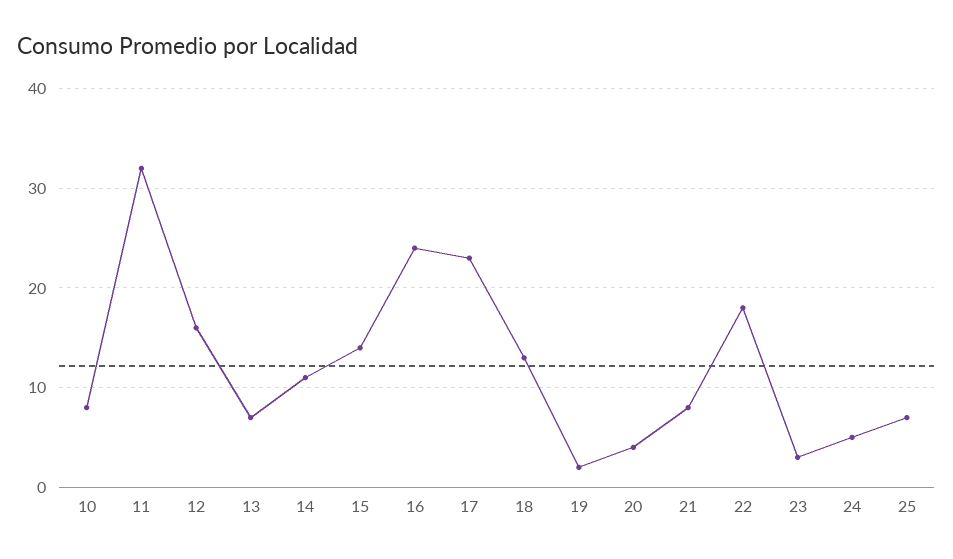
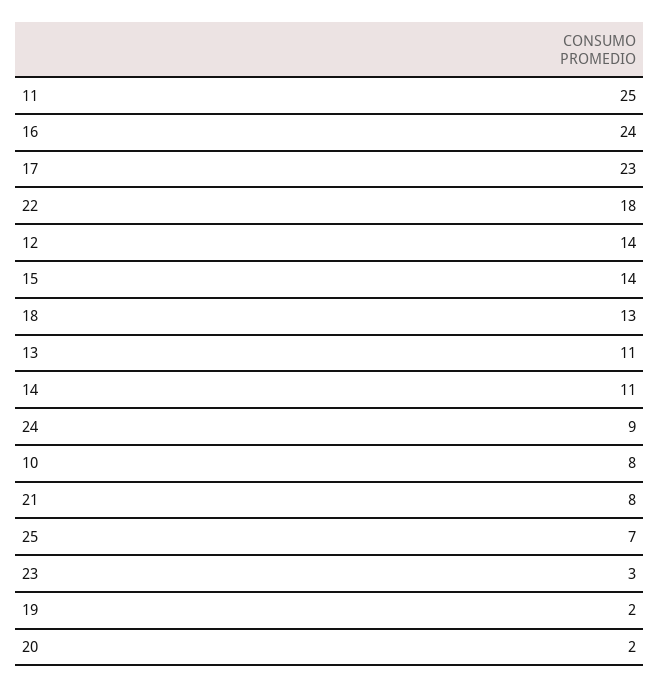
  {
    "10": 8,
-   "11": 32,
+   "11": 25,
-   "12": 16,
+   "12": 14,
-   "13": 7,
+   "13": 11,
    "14": 11,
    "15": 14,
    "16": 24,
    "17": 23,
    "18": 13,
    "19": 2,
-   "20": 4,
+   "20": 2,
    "21": 8,
    "22": 18,
    "23": 3,
-   "24": 5,
+   "24": 9,
    "25": 7
  }

